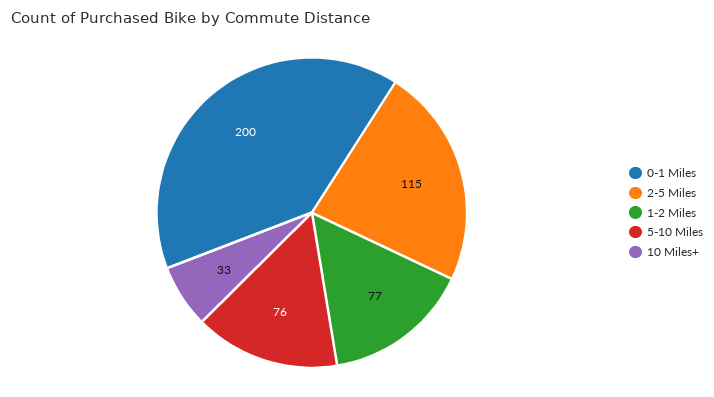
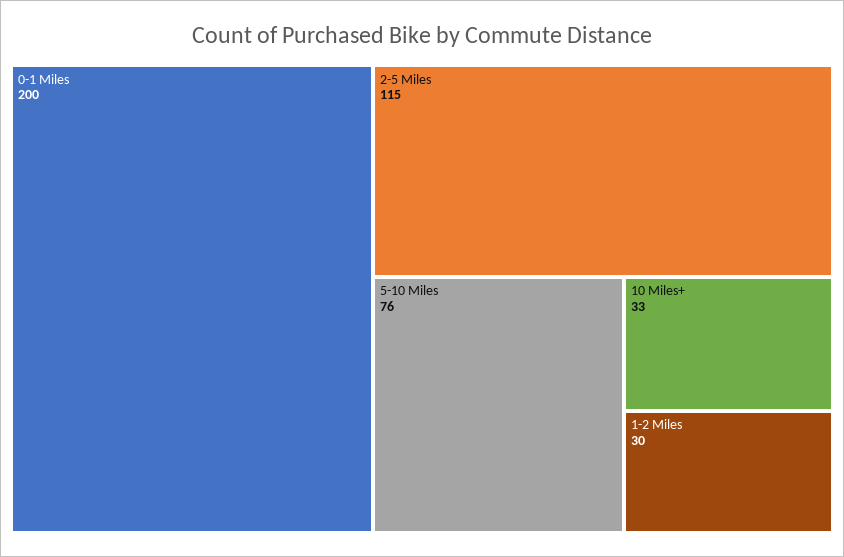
  {
    "0-1 Miles": 200,
    "2-5 Miles": 115,
-   "1-2 Miles": 77,
+   "1-2 Miles": 30,
    "5-10 Miles": 76,
    "10 Miles+": 33
  }

